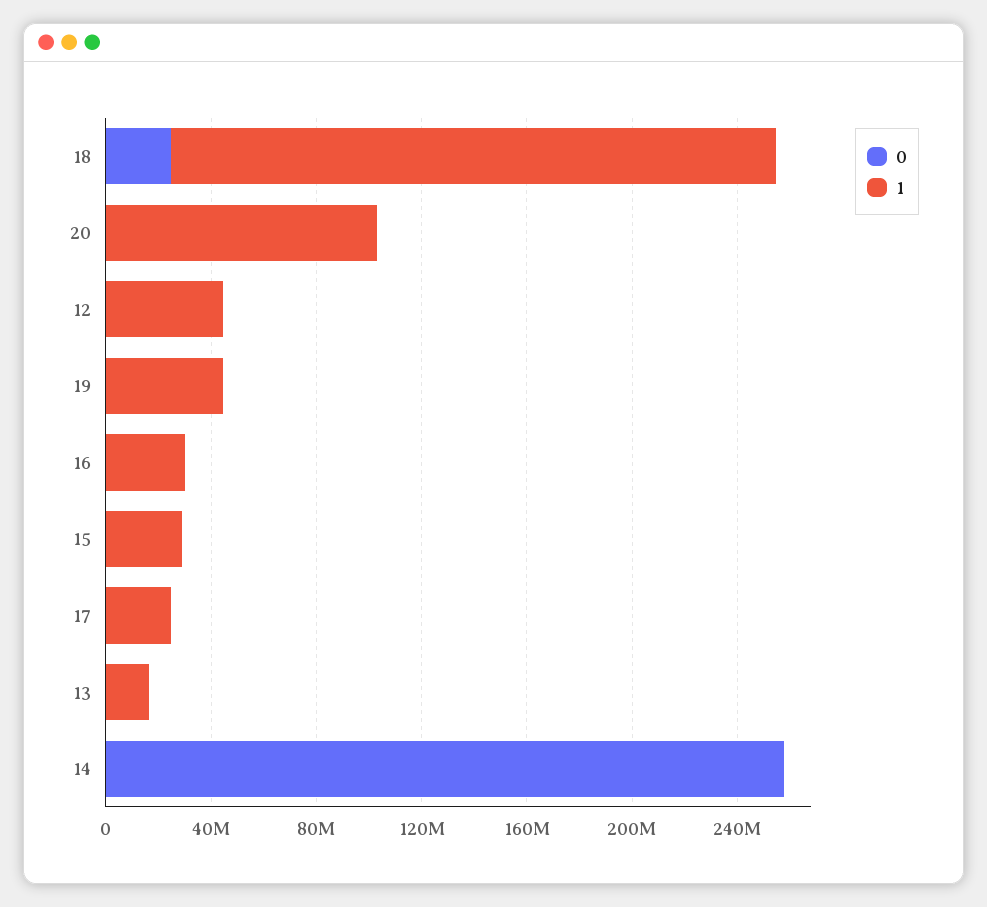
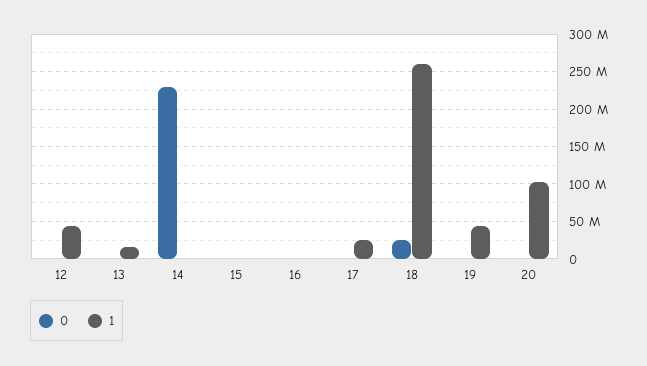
  {
    "0": {
      "18": 20000000,
      "20": 0,
      "12": 0,
      "19": 0,
      "16": 0,
      "15": 0,
      "17": 0,
      "13": 0,
-     "14": 260000000
+     "14": 230000000
    },
    "1": {
-     "18": 230000000,
+     "18": 260000000,
      "20": 100000000,
      "12": 40000000,
      "19": 40000000,
-     "16": 30000000,
+     "16": 0,
-     "15": 30000000,
+     "15": 0,
      "17": 20000000,
      "13": 20000000,
      "14": 0
    }
  }

